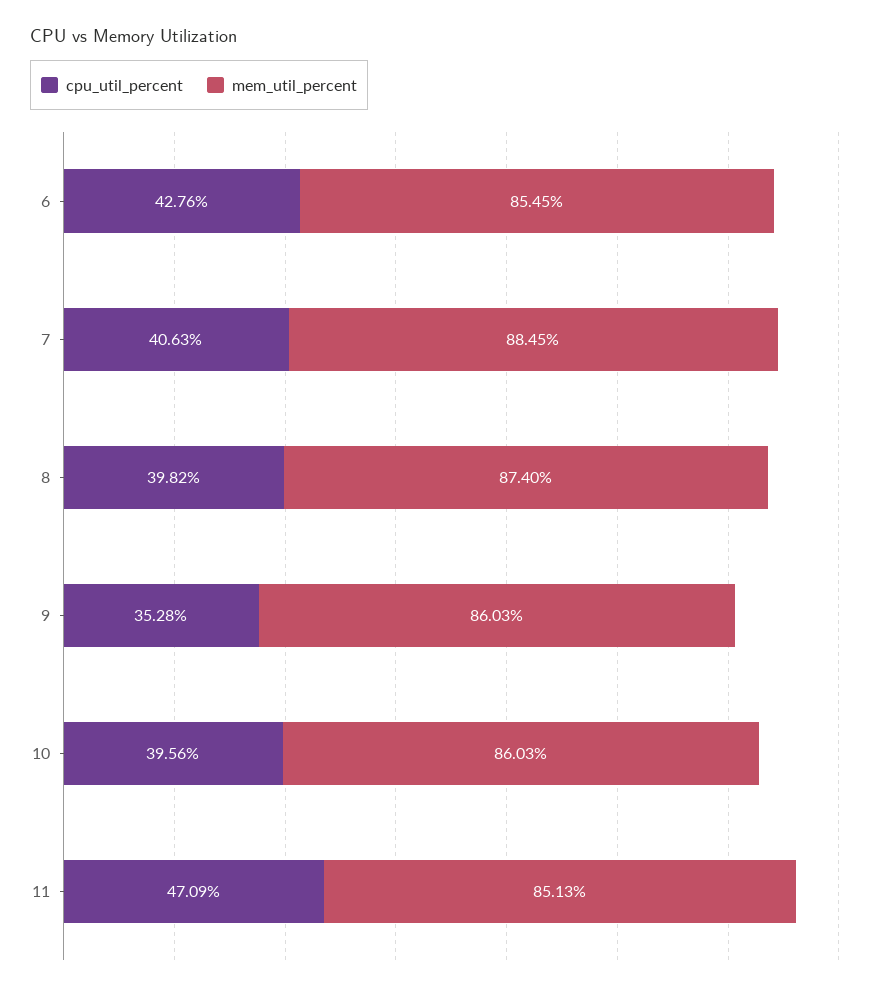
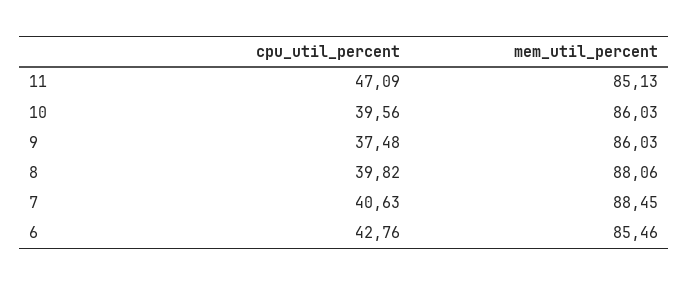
  {
    "cpu_util_percent": {
      "6": 42.76,
      "7": 40.63,
      "8": 39.82,
-     "9": 35.28,
+     "9": 37.48,
      "10": 39.56,
      "11": 47.09
    },
    "mem_util_percent": {
-     "6": 85.45,
+     "6": 85.46,
      "7": 88.45,
-     "8": 87.4,
+     "8": 88.06,
      "9": 86.03,
      "10": 86.03,
      "11": 85.13
    }
  }

